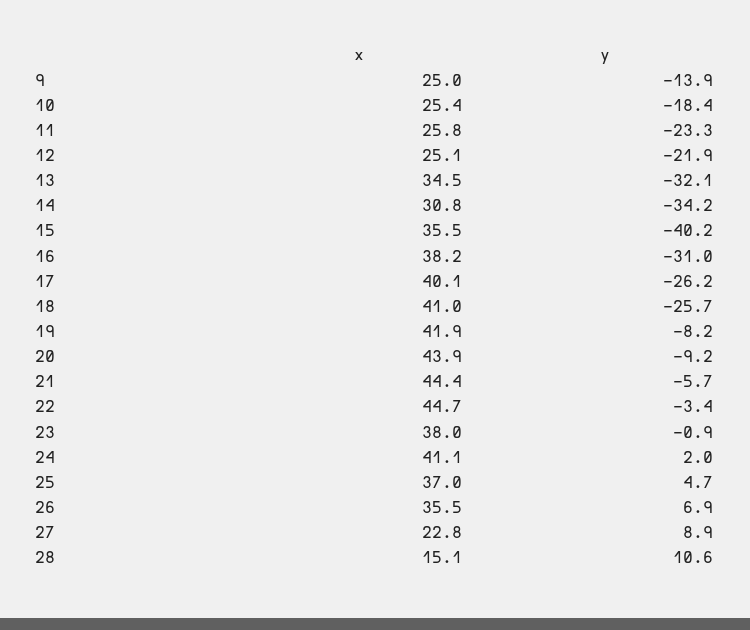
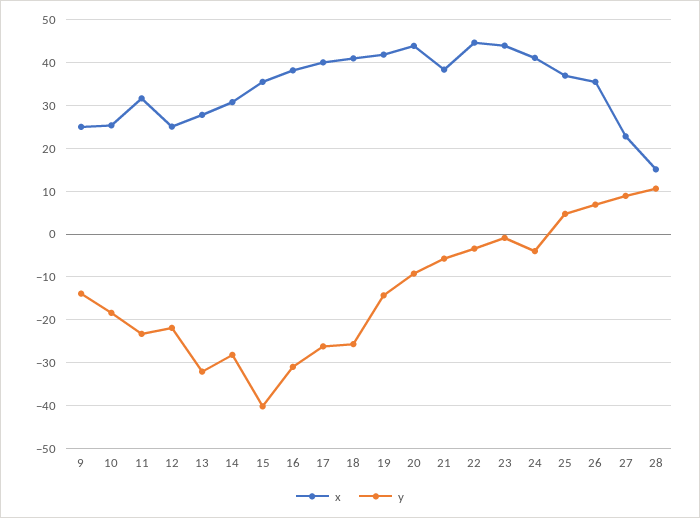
  {
    "x": {
      "9": 25,
      "10": 25.4,
-     "11": 25.8,
+     "11": 32,
      "12": 25.1,
-     "13": 34.5,
+     "13": 28,
      "14": 30.8,
      "15": 35.5,
      "16": 38.2,
      "17": 40.1,
      "18": 41,
      "19": 41.9,
      "20": 43.9,
-     "21": 44.4,
+     "21": 38,
      "22": 44.7,
-     "23": 38,
+     "23": 44,
      "24": 41.1,
      "25": 37,
      "26": 35.5,
      "27": 22.8,
      "28": 15.1
    },
    "y": {
      "9": -13.9,
      "10": -18.4,
      "11": -23.3,
      "12": -21.9,
      "13": -32.1,
-     "14": -34.2,
+     "14": -28,
      "15": -40.2,
      "16": -31,
      "17": -26.2,
      "18": -25.7,
-     "19": -8.2,
+     "19": -14,
      "20": -9.2,
      "21": -5.7,
      "22": -3.4,
      "23": -0.9,
-     "24": 2,
+     "24": -4,
      "25": 4.7,
      "26": 6.9,
      "27": 8.9,
      "28": 10.6
    }
  }

